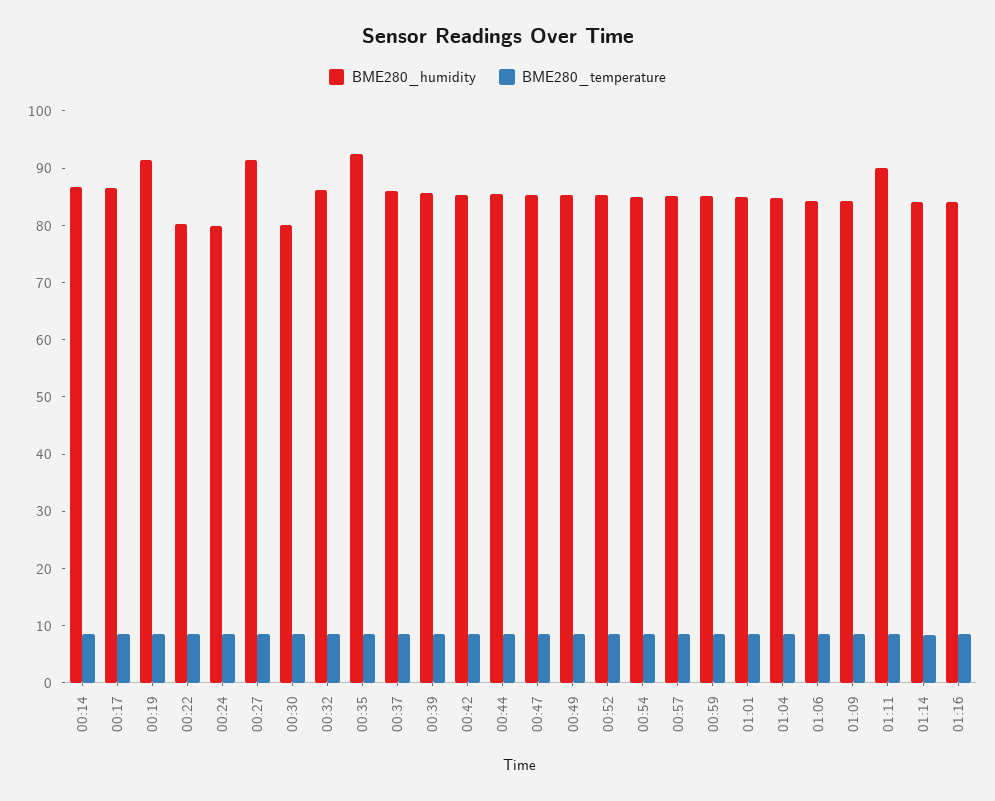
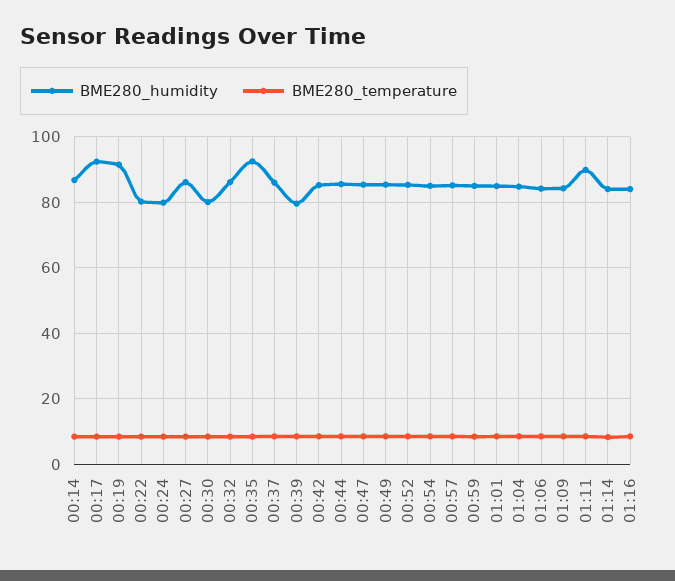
  {
    "BME280_humidity": {
      "00:14": 86,
-     "00:17": 86,
+     "00:17": 92,
      "00:19": 92,
      "00:22": 80,
      "00:24": 80,
-     "00:27": 92,
+     "00:27": 86,
      "00:30": 80,
      "00:32": 86,
      "00:35": 92,
      "00:37": 86,
-     "00:39": 86,
+     "00:39": 80,
      "00:42": 86,
      "00:44": 86,
      "00:47": 86,
      "00:49": 86,
      "00:52": 86,
      "00:54": 84,
      "00:57": 86,
      "00:59": 86,
      "01:01": 84,
      "01:04": 84,
      "01:06": 84,
      "01:09": 84,
      "01:11": 90,
      "01:14": 84,
      "01:16": 84
    },
    "BME280_temperature": {
      "00:14": 8,
      "00:17": 8,
      "00:19": 8,
      "00:22": 8,
      "00:24": 8,
      "00:27": 8,
      "00:30": 8,
      "00:32": 8,
      "00:35": 8,
      "00:37": 8,
      "00:39": 8,
      "00:42": 8,
      "00:44": 8,
      "00:47": 8,
      "00:49": 8,
      "00:52": 8,
      "00:54": 8,
      "00:57": 8,
      "00:59": 8,
      "01:01": 8,
      "01:04": 8,
      "01:06": 8,
      "01:09": 8,
      "01:11": 8,
      "01:14": 8,
      "01:16": 8
    }
  }

